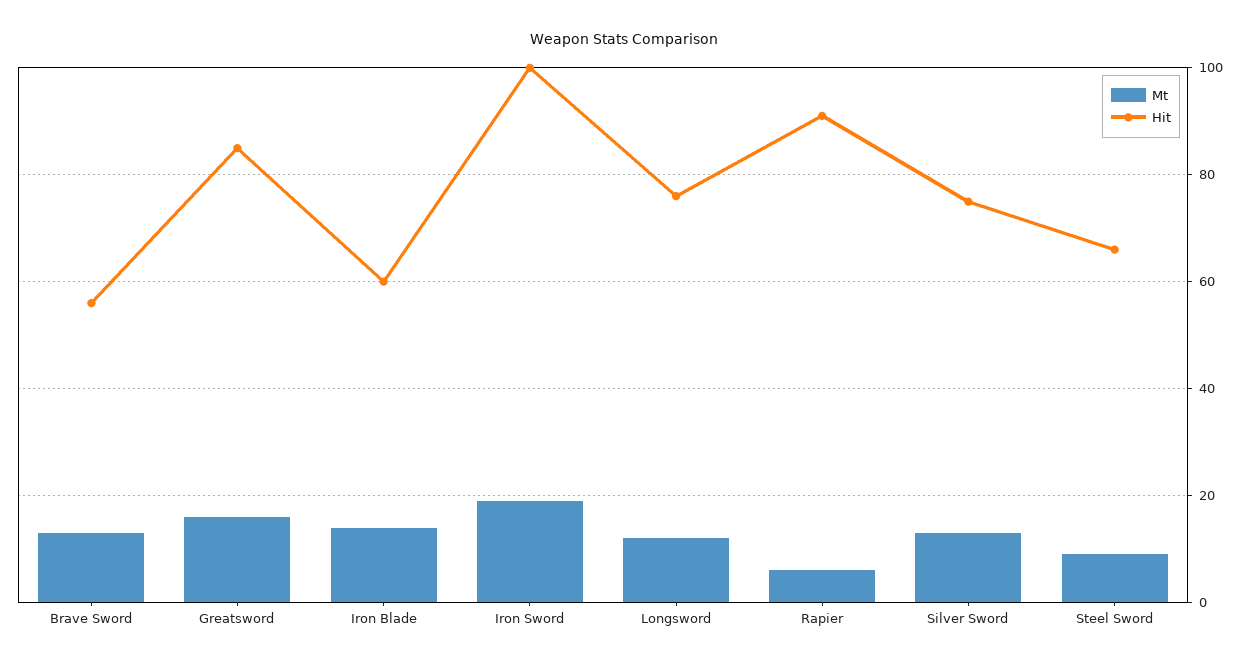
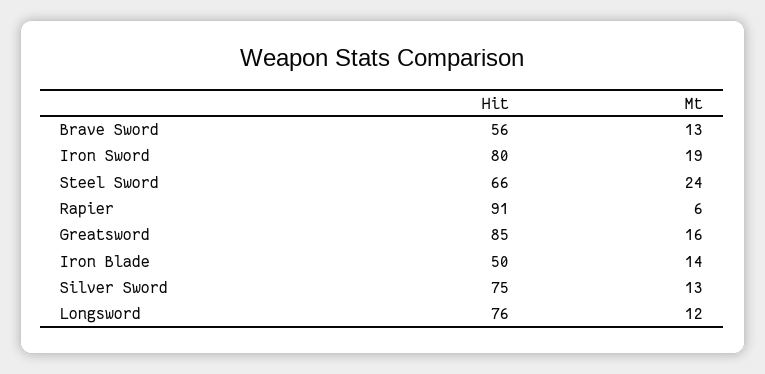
  {
    "Mt": {
      "Brave Sword": 13,
      "Greatsword": 16,
      "Iron Blade": 14,
      "Iron Sword": 19,
      "Longsword": 12,
      "Rapier": 6,
      "Silver Sword": 13,
-     "Steel Sword": 10
+     "Steel Sword": 24
    },
    "Hit": {
      "Brave Sword": 56,
      "Greatsword": 85,
-     "Iron Blade": 60,
+     "Iron Blade": 50,
-     "Iron Sword": 100,
+     "Iron Sword": 80,
      "Longsword": 76,
      "Rapier": 91,
      "Silver Sword": 75,
      "Steel Sword": 66
    }
  }

